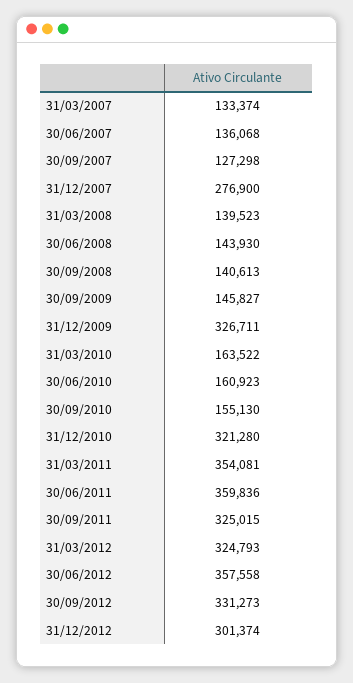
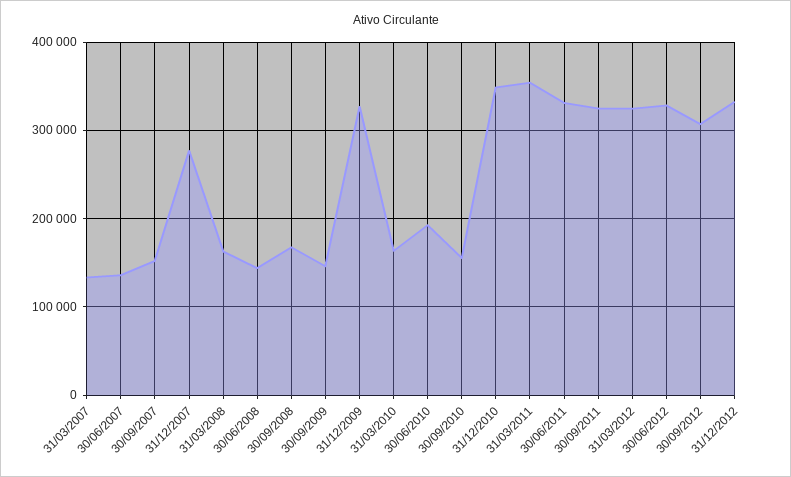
  {
    "31/03/2007": 133374,
    "30/06/2007": 136068,
-   "30/09/2007": 127298,
+   "30/09/2007": 150000,
    "31/12/2007": 276900,
-   "31/03/2008": 139523,
+   "31/03/2008": 160000,
    "30/06/2008": 143930,
-   "30/09/2008": 140613,
+   "30/09/2008": 170000,
    "30/09/2009": 145827,
    "31/12/2009": 326711,
    "31/03/2010": 163522,
-   "30/06/2010": 160923,
+   "30/06/2010": 190000,
    "30/09/2010": 155130,
-   "31/12/2010": 321280,
+   "31/12/2010": 350000,
    "31/03/2011": 354081,
-   "30/06/2011": 359836,
+   "30/06/2011": 330000,
    "30/09/2011": 325015,
    "31/03/2012": 324793,
-   "30/06/2012": 357558,
+   "30/06/2012": 330000,
-   "30/09/2012": 331273,
+   "30/09/2012": 310000,
-   "31/12/2012": 301374
+   "31/12/2012": 330000
  }

